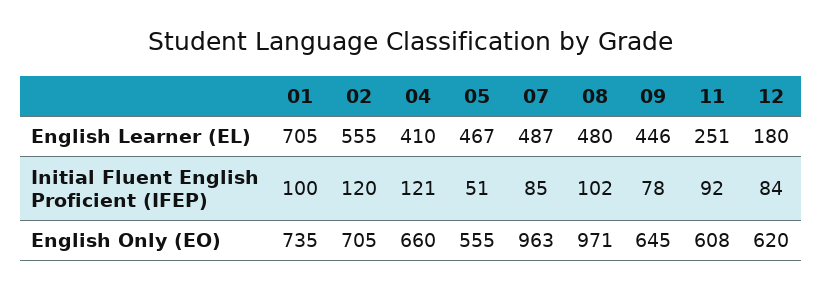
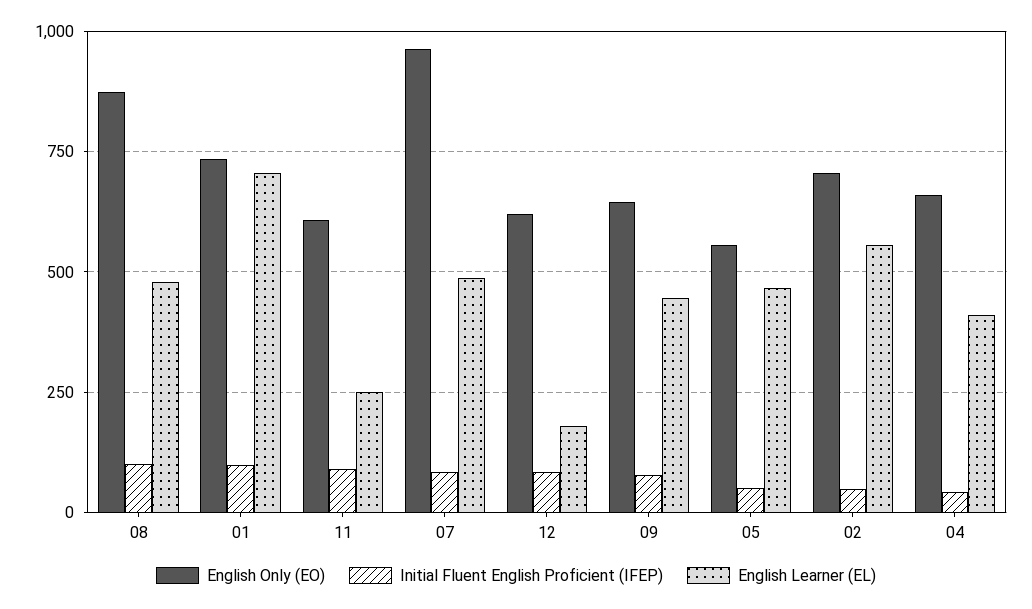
  {
    "English Learner (EL)": {
      "01": 705,
      "02": 555,
      "04": 410,
      "05": 467,
      "07": 487,
      "08": 480,
      "09": 446,
      "11": 251,
      "12": 180
    },
    "Initial Fluent English Proficient (IFEP)": {
      "01": 100,
-     "02": 120,
+     "02": 50,
-     "04": 121,
+     "04": 50,
      "05": 51,
      "07": 85,
      "08": 102,
      "09": 78,
      "11": 92,
      "12": 84
    },
    "English Only (EO)": {
      "01": 735,
      "02": 705,
      "04": 660,
      "05": 555,
      "07": 963,
-     "08": 971,
+     "08": 875,
      "09": 645,
      "11": 608,
      "12": 620
    }
  }

